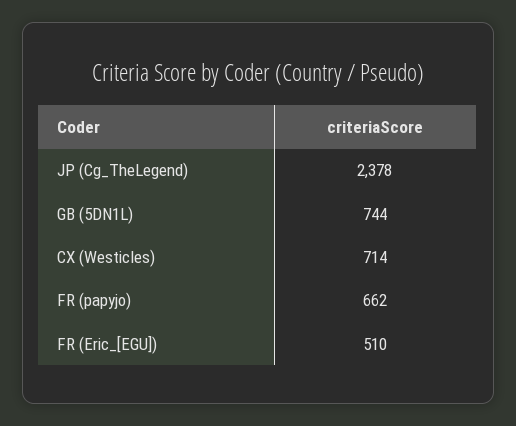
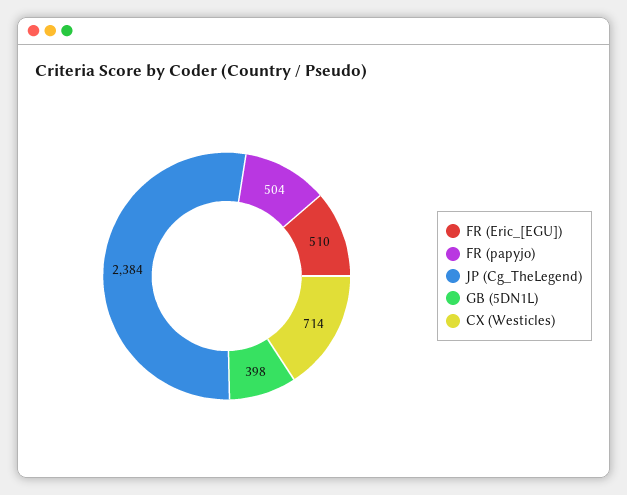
  {
-   "JP (Cg_TheLegend)": 2378,
+   "JP (Cg_TheLegend)": 2384,
-   "GB (5DN1L)": 744,
+   "GB (5DN1L)": 398,
    "CX (Westicles)": 714,
-   "FR (papyjo)": 662,
+   "FR (papyjo)": 504,
    "FR (Eric_[EGU])": 510
  }

